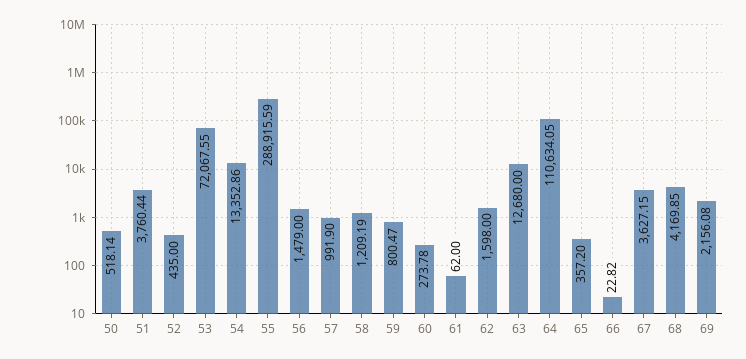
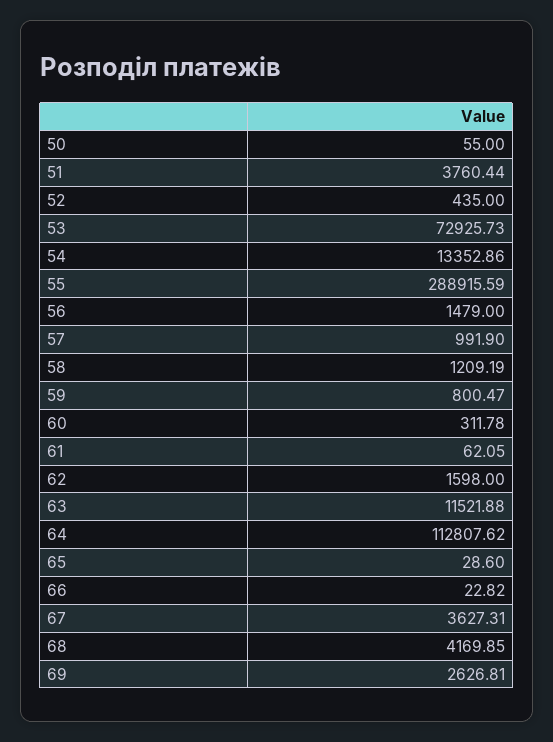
  {
-   "50": 518.14,
+   "50": 55,
    "51": 3760.44,
    "52": 435,
-   "53": 72067.55,
+   "53": 72925.73,
    "54": 13352.86,
    "55": 288915.59,
    "56": 1479,
    "57": 991.9,
    "58": 1209.19,
    "59": 800.47,
-   "60": 273.78,
+   "60": 311.78,
-   "61": 62,
+   "61": 62.05,
    "62": 1598,
-   "63": 12680,
+   "63": 11521.88,
-   "64": 110634.05,
+   "64": 112807.62,
-   "65": 357.2,
+   "65": 28.6,
    "66": 22.82,
-   "67": 3627.15,
+   "67": 3627.31,
    "68": 4169.85,
-   "69": 2156.08
+   "69": 2626.81
  }

